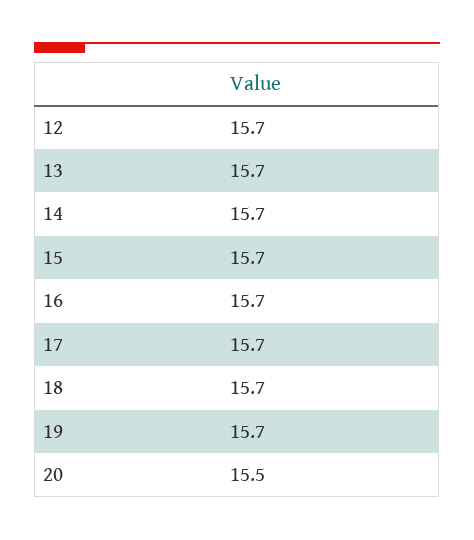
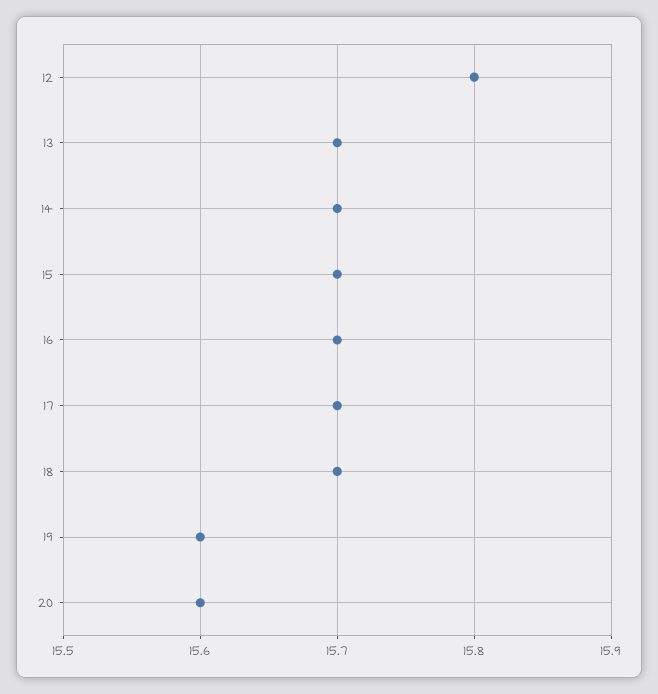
  {
-   "12": 15.7,
+   "12": 15.8,
    "13": 15.7,
    "14": 15.7,
    "15": 15.7,
    "16": 15.7,
    "17": 15.7,
    "18": 15.7,
-   "19": 15.7,
+   "19": 15.6,
-   "20": 15.5
+   "20": 15.6
  }

